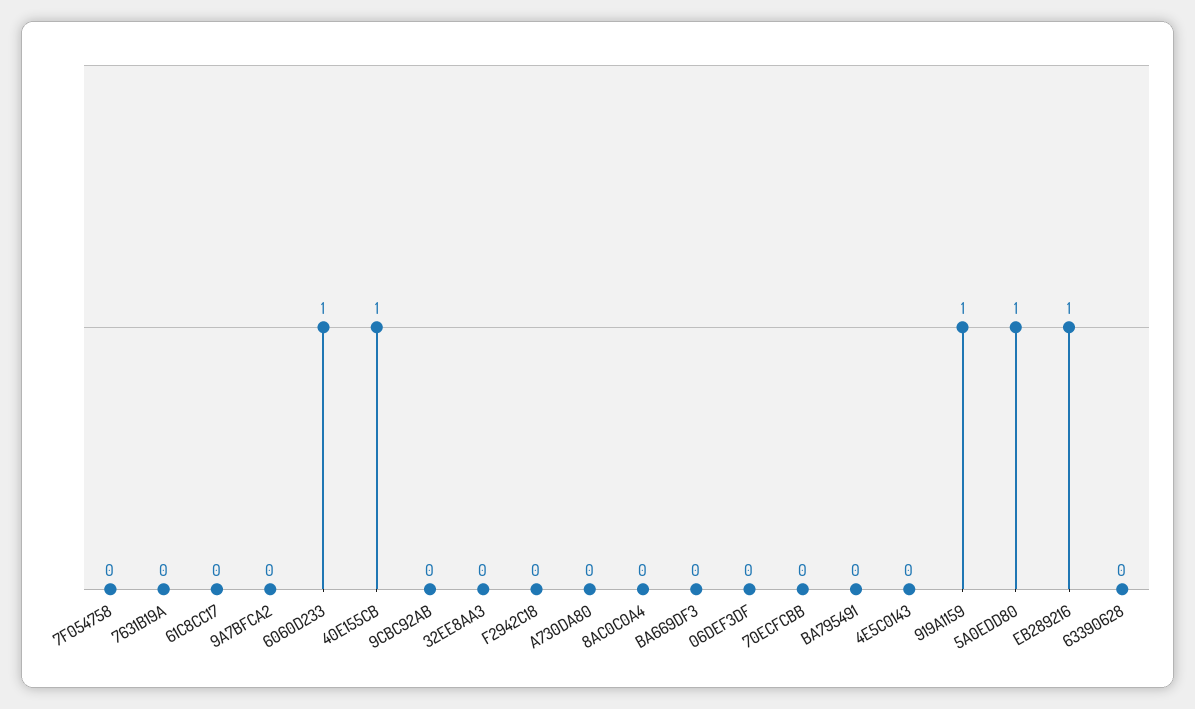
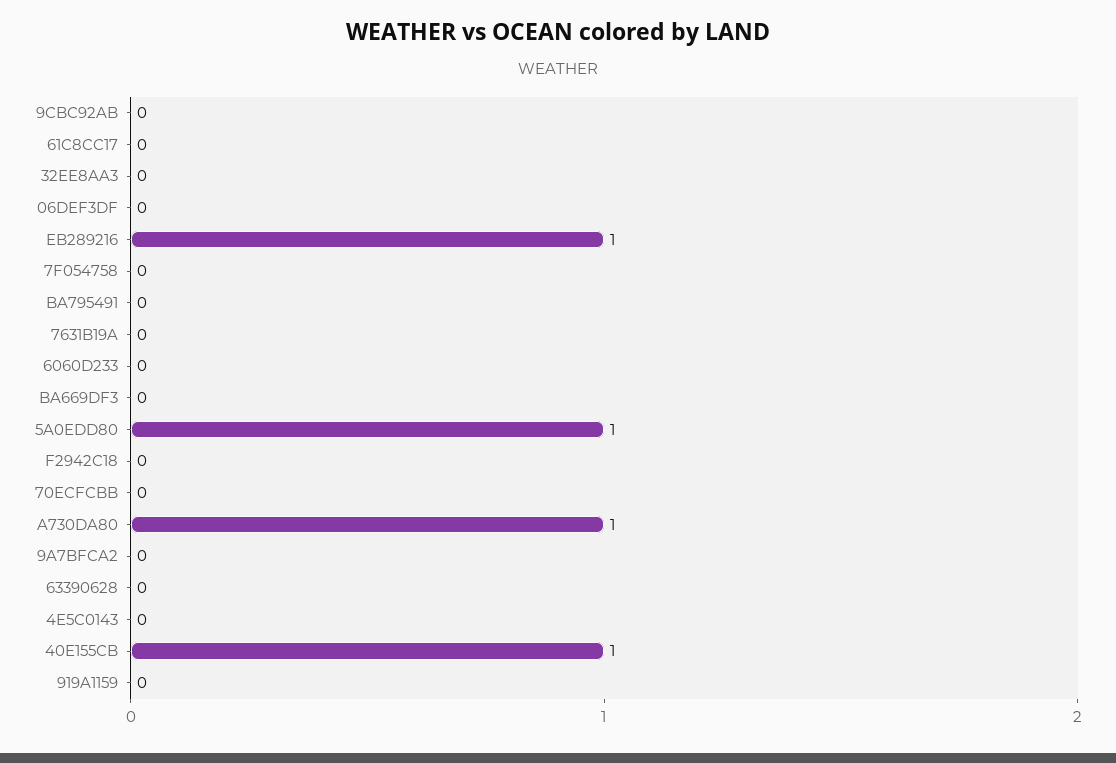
  {
    "7F054758": 0,
    "7631B19A": 0,
    "61C8CC17": 0,
    "9A7BFCA2": 0,
-   "6060D233": 1,
+   "6060D233": 0,
    "40E155CB": 1,
    "9CBC92AB": 0,
    "32EE8AA3": 0,
    "F2942C18": 0,
-   "A730DA80": 0,
+   "A730DA80": 1,
-   "8AC0C0A4": 0,
    "BA669DF3": 0,
    "06DEF3DF": 0,
    "70ECFCBB": 0,
    "BA795491": 0,
    "4E5C0143": 0,
-   "919A1159": 1,
+   "919A1159": 0,
    "5A0EDD80": 1,
    "EB289216": 1,
    "63390628": 0
  }

